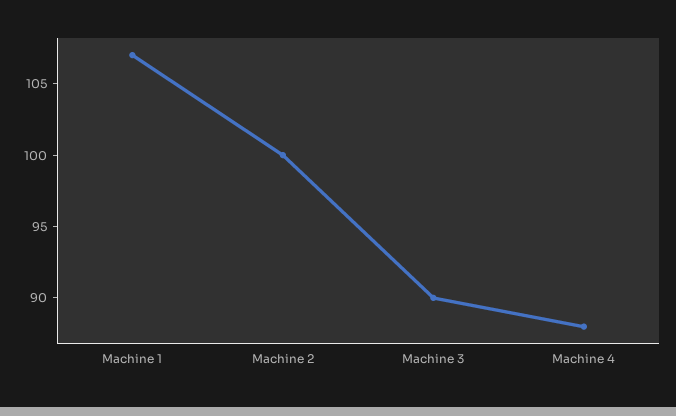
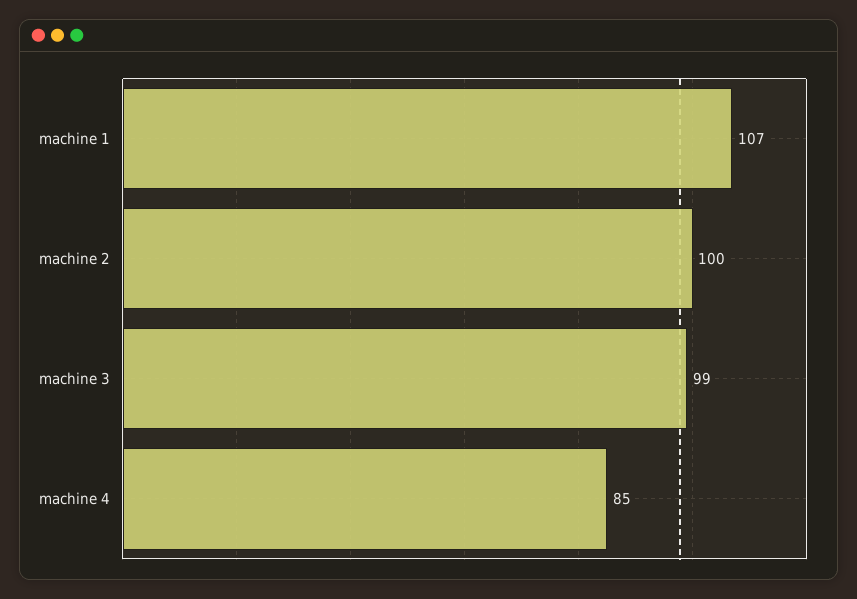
  {
    "Machine 1": 107,
    "Machine 2": 100,
-   "Machine 3": 90,
+   "Machine 3": 99,
-   "Machine 4": 88
+   "Machine 4": 85
  }

